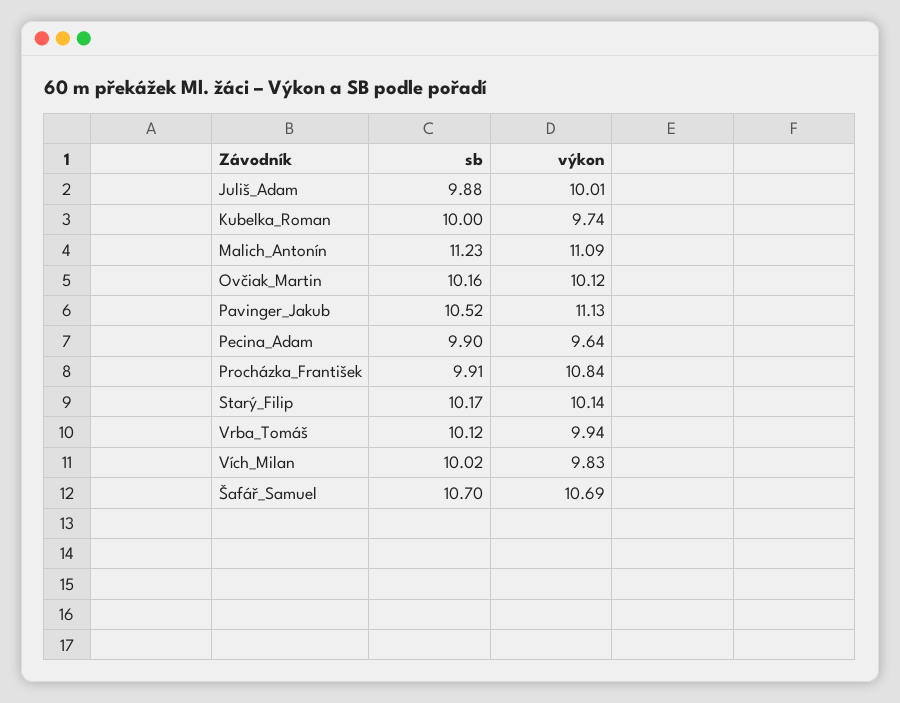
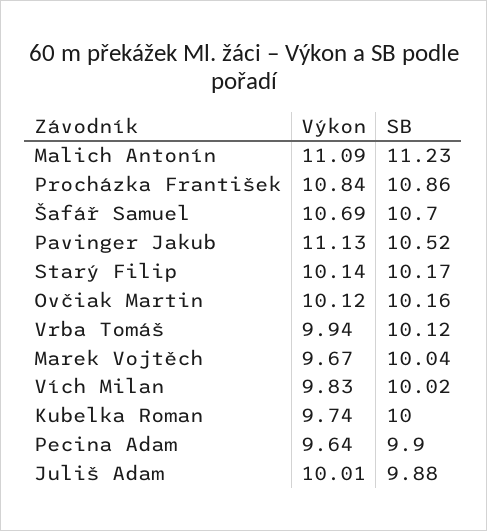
  {
    "sb": {
      "Juliš_Adam": 9.88,
      "Kubelka_Roman": 10,
      "Malich_Antonín": 11.23,
      "Ovčiak_Martin": 10.16,
      "Pavinger_Jakub": 10.52,
      "Pecina_Adam": 9.9,
-     "Procházka_František": 9.91,
+     "Procházka_František": 10.86,
      "Starý_Filip": 10.17,
      "Vrba_Tomáš": 10.12,
      "Vích_Milan": 10.02,
-     "Šafář_Samuel": 10.7
+     "Šafář_Samuel": 10.7,
+     "Marek Vojtěch": 10.04
    },
    "výkon": {
      "Juliš_Adam": 10.01,
      "Kubelka_Roman": 9.74,
      "Malich_Antonín": 11.09,
      "Ovčiak_Martin": 10.12,
      "Pavinger_Jakub": 11.13,
      "Pecina_Adam": 9.64,
      "Procházka_František": 10.84,
      "Starý_Filip": 10.14,
      "Vrba_Tomáš": 9.94,
      "Vích_Milan": 9.83,
-     "Šafář_Samuel": 10.69
+     "Šafář_Samuel": 10.69,
+     "Marek Vojtěch": 9.67
    }
  }

